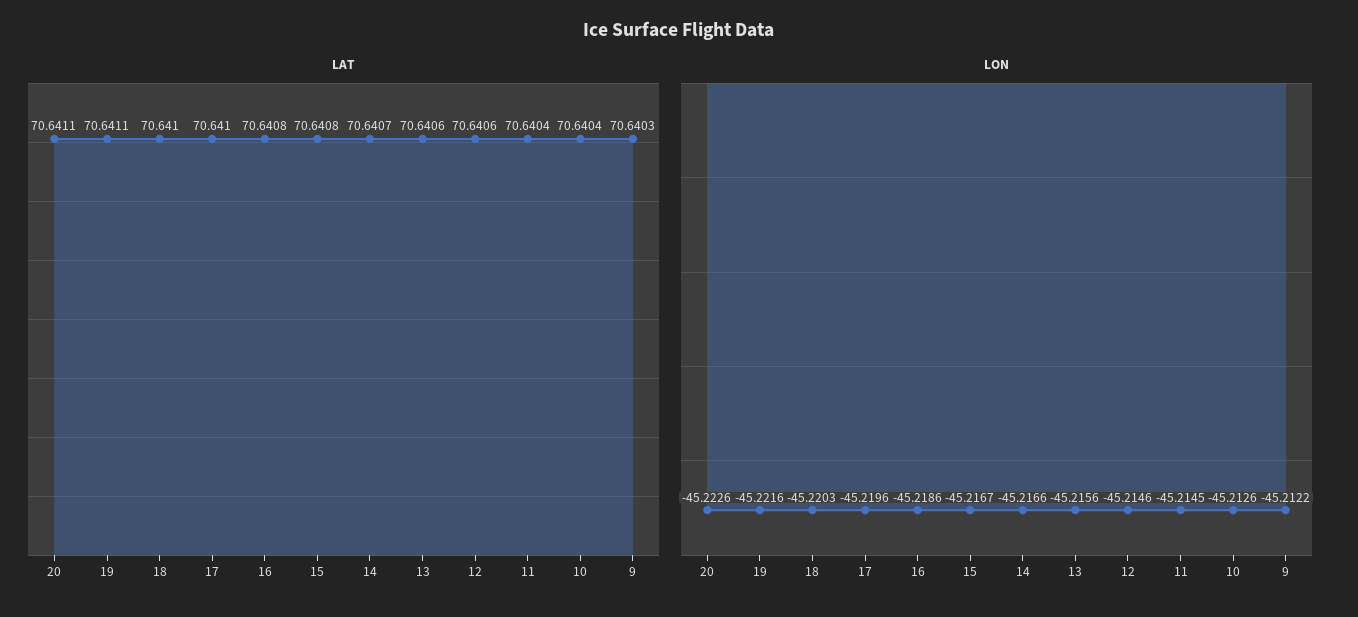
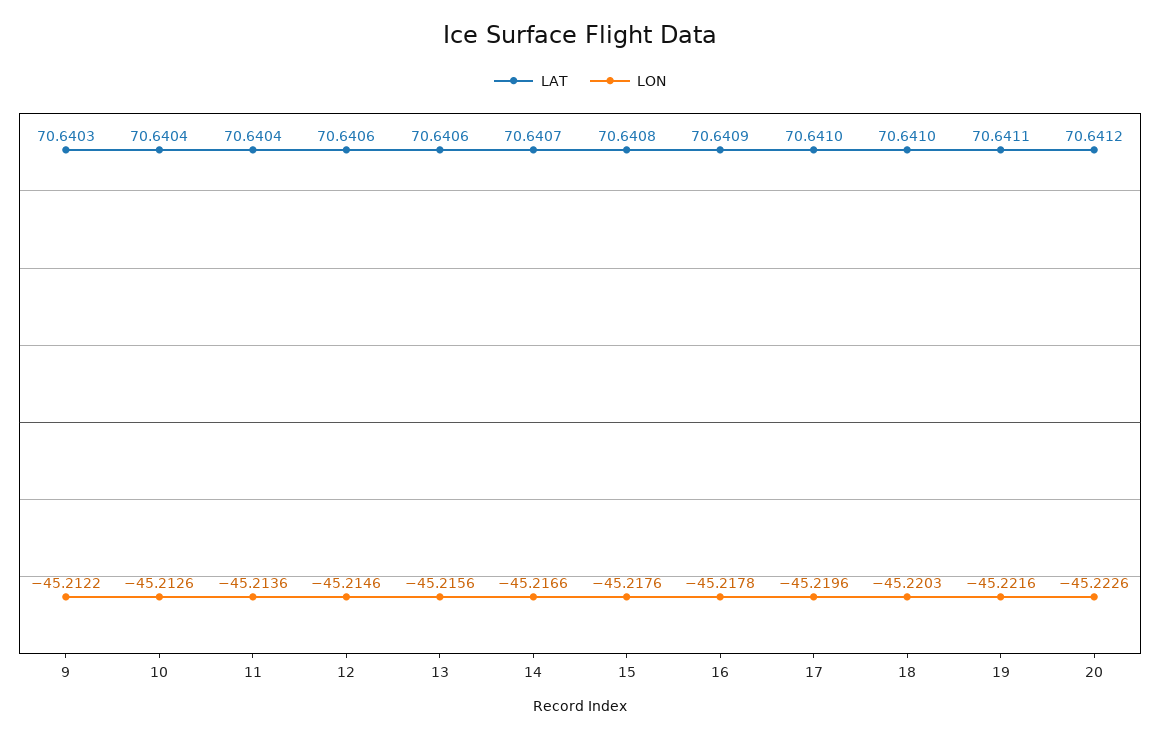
  {
    "LAT": {
-     "20": 70.6411,
+     "20": 70.6412,
      "19": 70.6411,
      "18": 70.641,
      "17": 70.641,
-     "16": 70.6408,
+     "16": 70.6409,
      "15": 70.6408,
      "14": 70.6407,
      "13": 70.6406,
      "12": 70.6406,
      "11": 70.6404,
      "10": 70.6404,
      "9": 70.6403
    },
    "LON": {
      "20": -45.2226,
      "19": -45.2216,
      "18": -45.2203,
      "17": -45.2196,
-     "16": -45.2186,
+     "16": -45.2178,
-     "15": -45.2167,
+     "15": -45.2176,
      "14": -45.2166,
      "13": -45.2156,
      "12": -45.2146,
-     "11": -45.2145,
+     "11": -45.2136,
      "10": -45.2126,
      "9": -45.2122
    }
  }

